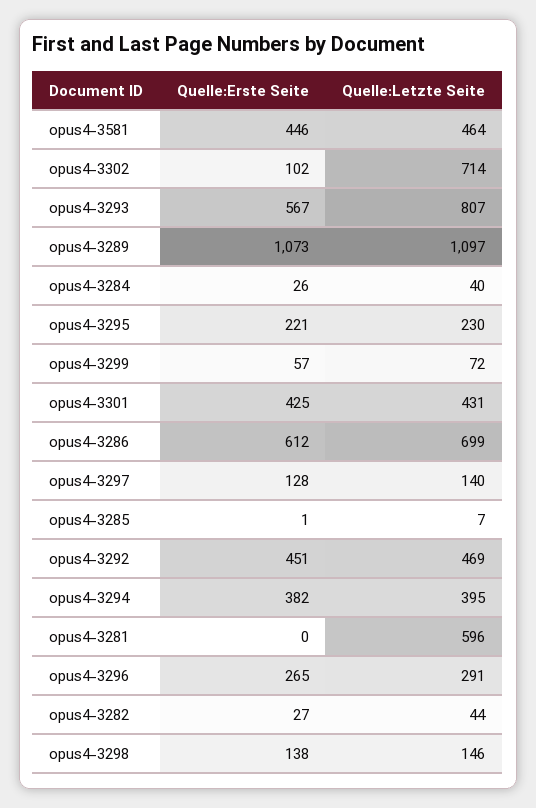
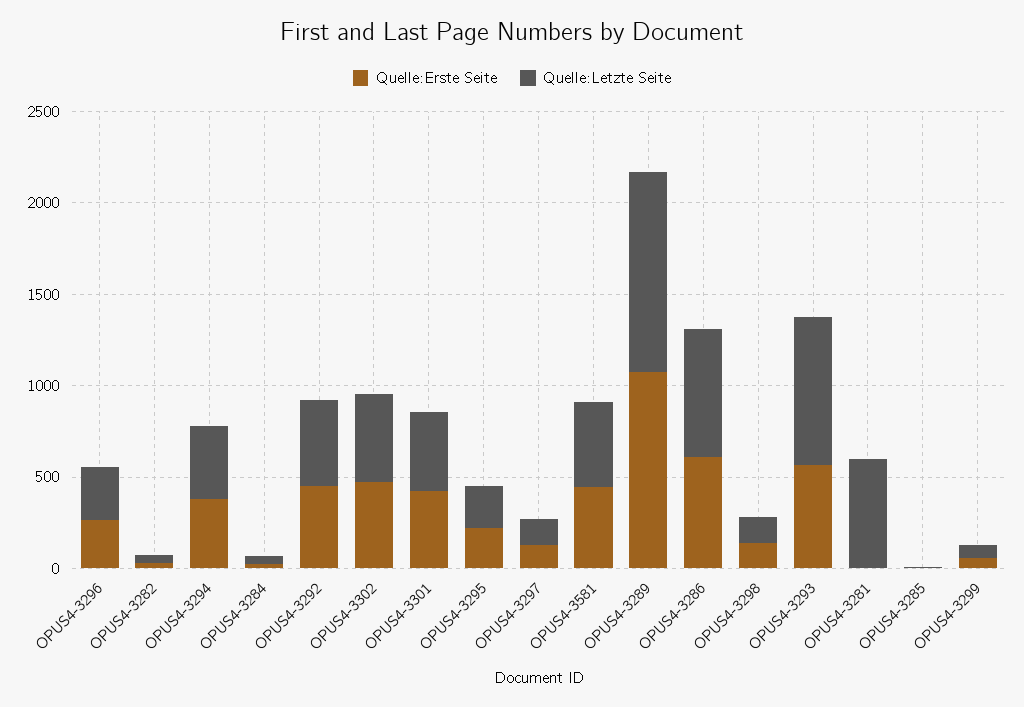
  {
    "Quelle:Erste Seite": {
      "opus4-3581": 446,
-     "opus4-3302": 102,
+     "opus4-3302": 500,
      "opus4-3293": 567,
      "opus4-3289": 1073,
      "opus4-3284": 26,
      "opus4-3295": 221,
      "opus4-3299": 57,
      "opus4-3301": 425,
      "opus4-3286": 612,
      "opus4-3297": 128,
      "opus4-3285": 1,
      "opus4-3292": 451,
      "opus4-3294": 382,
      "opus4-3281": 0,
      "opus4-3296": 265,
      "opus4-3282": 27,
      "opus4-3298": 138
    },
    "Quelle:Letzte Seite": {
      "opus4-3581": 464,
-     "opus4-3302": 714,
+     "opus4-3302": 500,
      "opus4-3293": 807,
      "opus4-3289": 1097,
      "opus4-3284": 40,
      "opus4-3295": 230,
      "opus4-3299": 72,
      "opus4-3301": 431,
      "opus4-3286": 699,
      "opus4-3297": 140,
      "opus4-3285": 7,
      "opus4-3292": 469,
      "opus4-3294": 395,
      "opus4-3281": 596,
      "opus4-3296": 291,
      "opus4-3282": 44,
      "opus4-3298": 146
    }
  }

